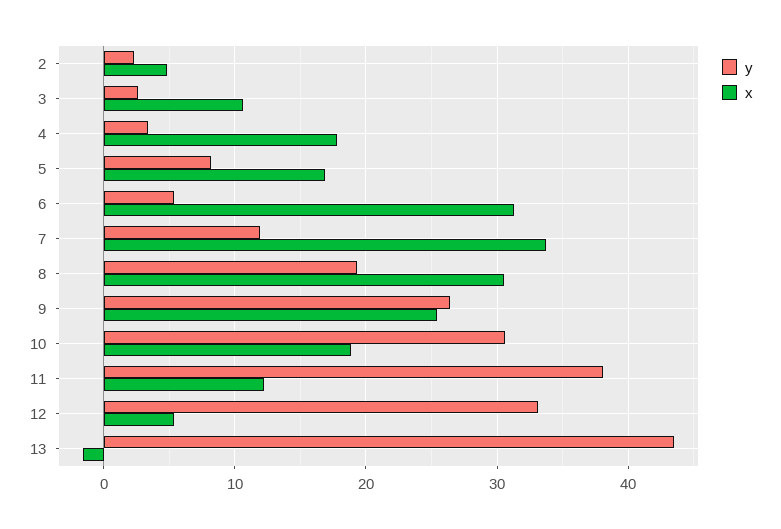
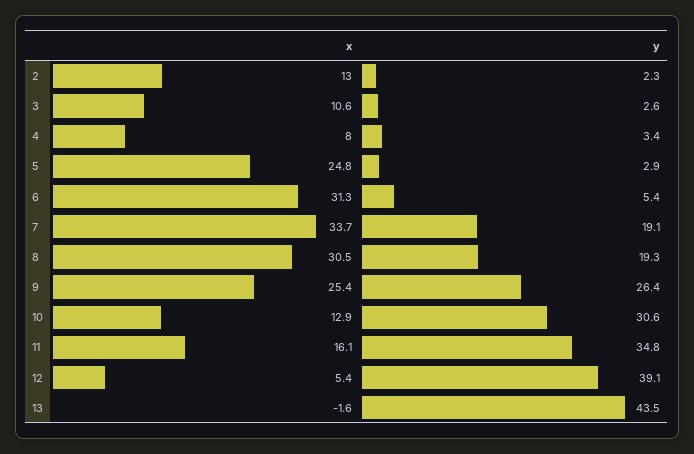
  {
    "y": {
      "2": 2.3,
      "3": 2.6,
      "4": 3.4,
-     "5": 8,
+     "5": 2.9,
      "6": 5.4,
-     "7": 12,
+     "7": 19.1,
      "8": 19.3,
      "9": 26.4,
      "10": 30.6,
-     "11": 38,
+     "11": 34.8,
-     "12": 33,
+     "12": 39.1,
      "13": 43.5
    },
    "x": {
-     "2": 5,
+     "2": 13,
      "3": 10.6,
-     "4": 18,
+     "4": 8,
-     "5": 17,
+     "5": 24.8,
      "6": 31.3,
      "7": 33.7,
      "8": 30.5,
      "9": 25.4,
-     "10": 19,
+     "10": 12.9,
-     "11": 12,
+     "11": 16.1,
      "12": 5.4,
      "13": -1.6
    }
  }

